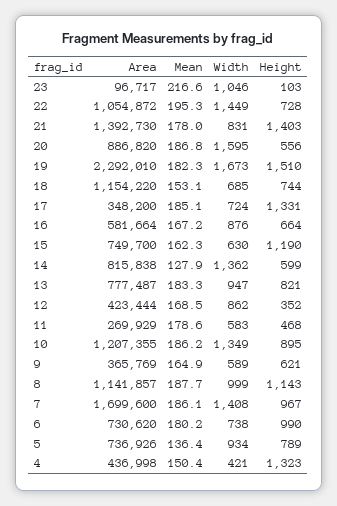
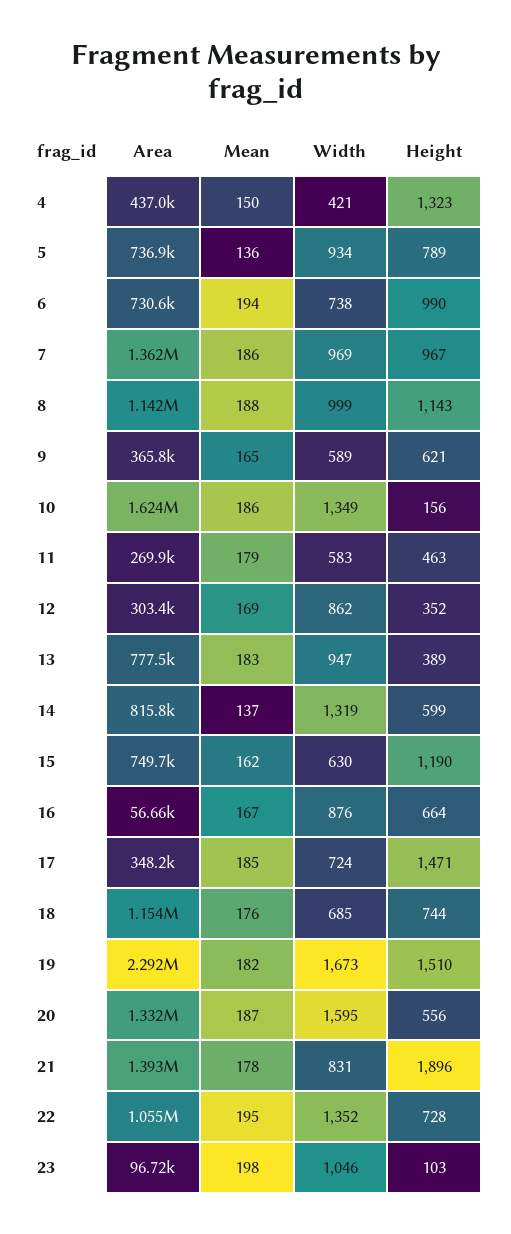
  {
    "Area": {
      "23": 96717,
      "22": 1054872,
      "21": 1392730,
-     "20": 886820,
+     "20": 1332000,
      "19": 2292010,
      "18": 1154220,
      "17": 348200,
-     "16": 581664,
+     "16": 56660,
      "15": 749700,
      "14": 815838,
      "13": 777487,
-     "12": 423444,
+     "12": 303400,
      "11": 269929,
-     "10": 1207355,
+     "10": 1624000,
      "9": 365769,
      "8": 1141857,
-     "7": 1699600,
+     "7": 1362000,
      "6": 730620,
      "5": 736926,
      "4": 436998
    },
    "Mean": {
-     "23": 216.6,
+     "23": 198,
      "22": 195.3,
      "21": 178,
      "20": 186.8,
      "19": 182.3,
-     "18": 153.1,
+     "18": 176,
      "17": 185.1,
      "16": 167.2,
      "15": 162.3,
-     "14": 127.9,
+     "14": 137,
      "13": 183.3,
      "12": 168.5,
      "11": 178.6,
      "10": 186.2,
      "9": 164.9,
      "8": 187.7,
      "7": 186.1,
-     "6": 180.2,
+     "6": 194,
      "5": 136.4,
      "4": 150.4
    },
    "Width": {
      "23": 1046,
-     "22": 1449,
+     "22": 1352,
      "21": 831,
      "20": 1595,
      "19": 1673,
      "18": 685,
      "17": 724,
      "16": 876,
      "15": 630,
-     "14": 1362,
+     "14": 1319,
      "13": 947,
      "12": 862,
      "11": 583,
      "10": 1349,
      "9": 589,
      "8": 999,
-     "7": 1408,
+     "7": 969,
      "6": 738,
      "5": 934,
      "4": 421
    },
    "Height": {
      "23": 103,
      "22": 728,
-     "21": 1403,
+     "21": 1896,
      "20": 556,
      "19": 1510,
      "18": 744,
-     "17": 1331,
+     "17": 1471,
      "16": 664,
      "15": 1190,
      "14": 599,
-     "13": 821,
+     "13": 389,
      "12": 352,
-     "11": 468,
+     "11": 463,
-     "10": 895,
+     "10": 156,
      "9": 621,
      "8": 1143,
      "7": 967,
      "6": 990,
      "5": 789,
      "4": 1323
    }
  }

